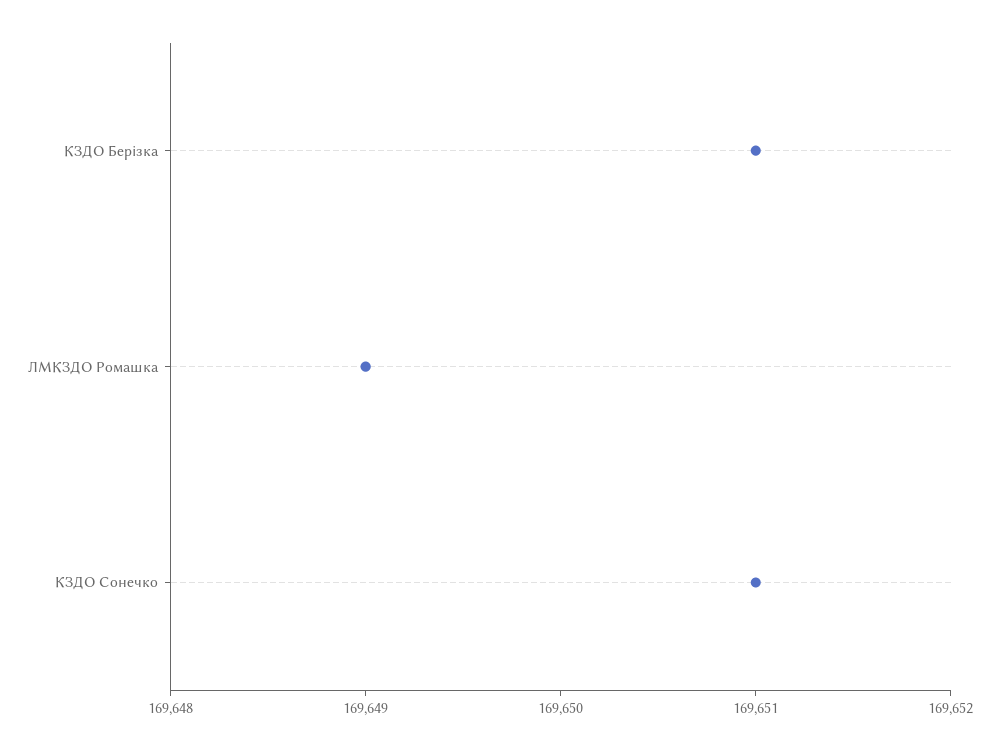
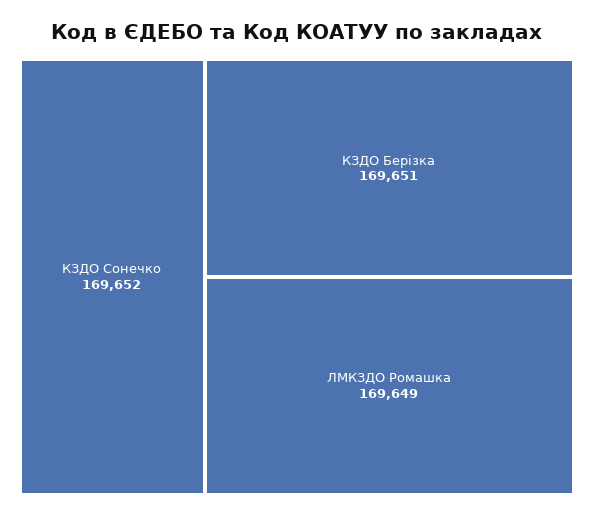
  {
    "КЗДО Берізка": 169651,
    "ЛМКЗДО Ромашка": 169649,
-   "КЗДО Сонечко": 169651
+   "КЗДО Сонечко": 169652
  }

